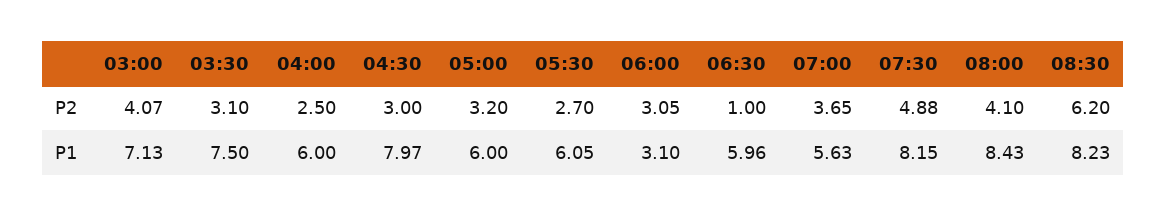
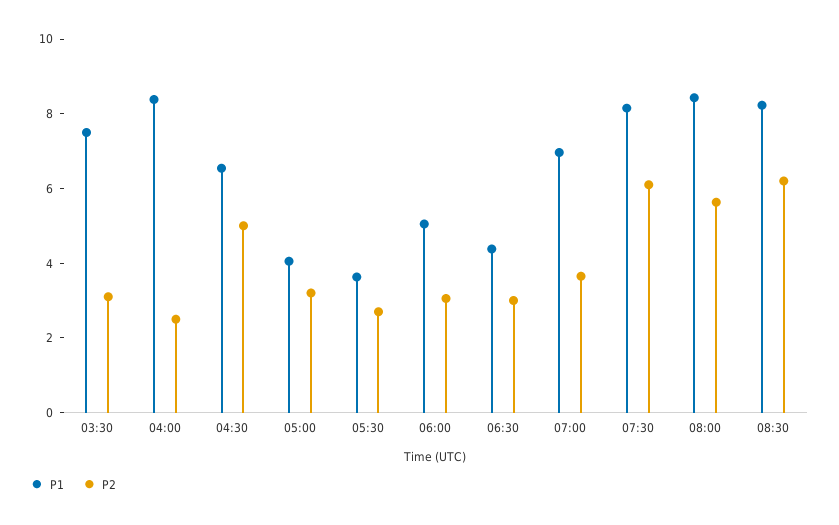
  {
    "P2": {
-     "03:00": 4.07,
      "03:30": 3.1,
      "04:00": 2.5,
-     "04:30": 3,
+     "04:30": 5,
      "05:00": 3.2,
      "05:30": 2.7,
      "06:00": 3.05,
-     "06:30": 1,
+     "06:30": 3,
      "07:00": 3.65,
-     "07:30": 4.88,
+     "07:30": 6,
-     "08:00": 4.1,
+     "08:00": 5.5,
      "08:30": 6.2
    },
    "P1": {
-     "03:00": 7.13,
      "03:30": 7.5,
-     "04:00": 6,
+     "04:00": 8.5,
-     "04:30": 7.97,
+     "04:30": 6.5,
-     "05:00": 6,
+     "05:00": 4,
-     "05:30": 6.05,
+     "05:30": 3.5,
-     "06:00": 3.1,
+     "06:00": 5,
-     "06:30": 5.96,
+     "06:30": 4.5,
-     "07:00": 5.63,
+     "07:00": 7,
      "07:30": 8.15,
      "08:00": 8.43,
      "08:30": 8.23
    }
  }

